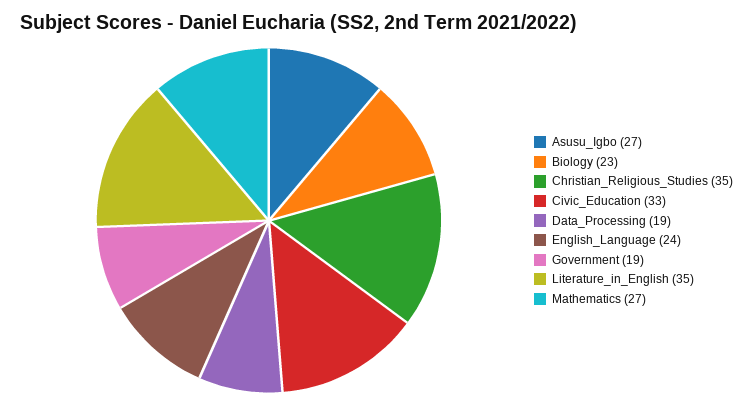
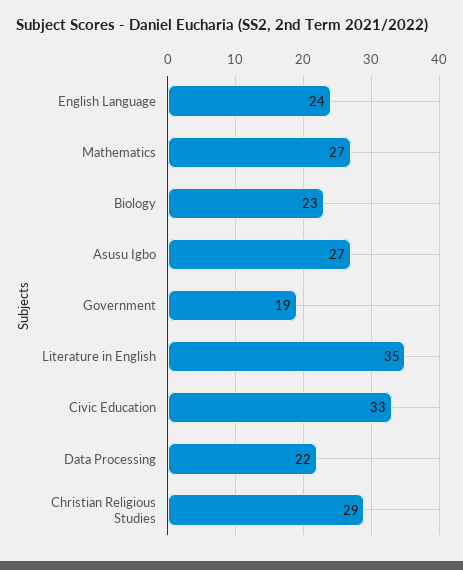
  {
    "Asusu_Igbo": 27,
    "Biology": 23,
-   "Christian_Religious_Studies": 35,
+   "Christian_Religious_Studies": 29,
    "Civic_Education": 33,
-   "Data_Processing": 19,
+   "Data_Processing": 22,
    "English_Language": 24,
    "Government": 19,
    "Literature_in_English": 35,
    "Mathematics": 27
  }

